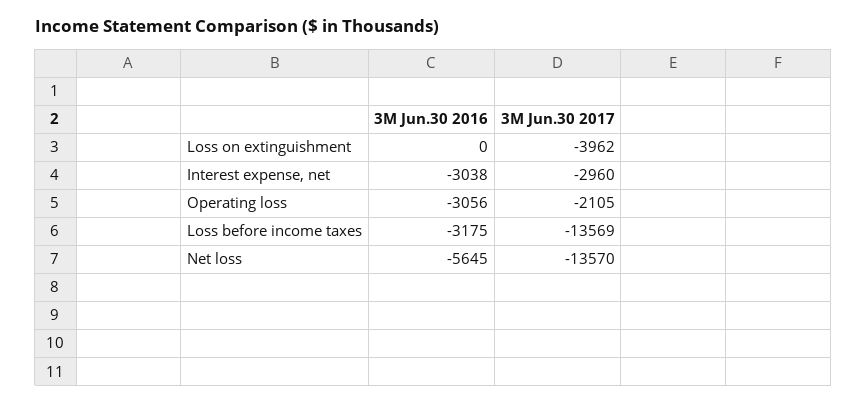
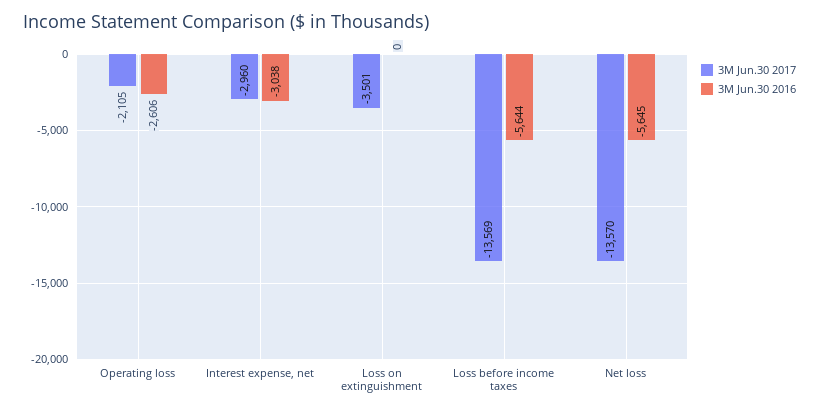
  {
    "3M Jun.30 2016": {
      "Loss on extinguishment": 0,
      "Interest expense, net": -3038,
-     "Operating loss": -3056,
+     "Operating loss": -2606,
-     "Loss before income taxes": -3175,
+     "Loss before income taxes": -5644,
      "Net loss": -5645
    },
    "3M Jun.30 2017": {
-     "Loss on extinguishment": -3962,
+     "Loss on extinguishment": -3501,
      "Interest expense, net": -2960,
      "Operating loss": -2105,
      "Loss before income taxes": -13569,
      "Net loss": -13570
    }
  }

